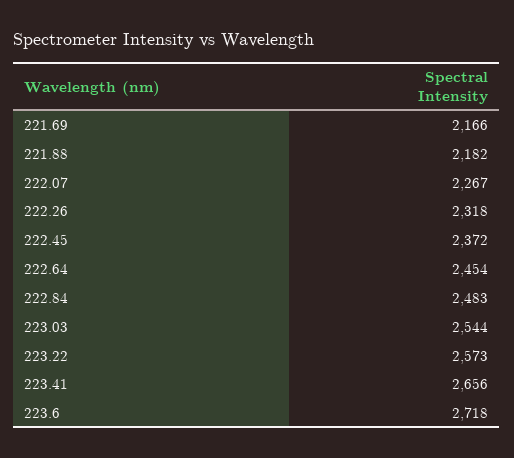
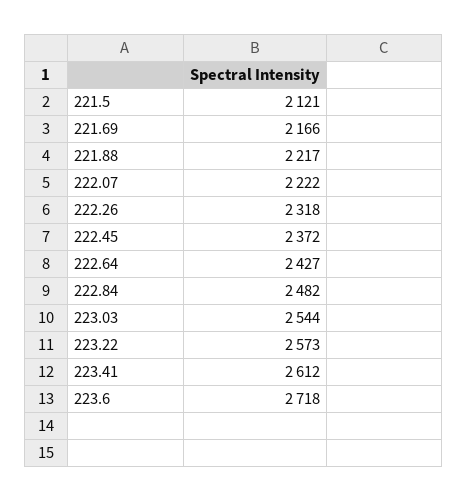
  {
    "221.69": 2166,
-   "221.88": 2182,
+   "221.88": 2217,
-   "222.07": 2267,
+   "222.07": 2222,
    "222.26": 2318,
    "222.45": 2372,
-   "222.64": 2454,
+   "222.64": 2427,
-   "222.84": 2483,
+   "222.84": 2482,
    "223.03": 2544,
    "223.22": 2573,
-   "223.41": 2656,
+   "223.41": 2612,
-   "223.6": 2718
+   "223.6": 2718,
+   "221.5": 2121
  }

